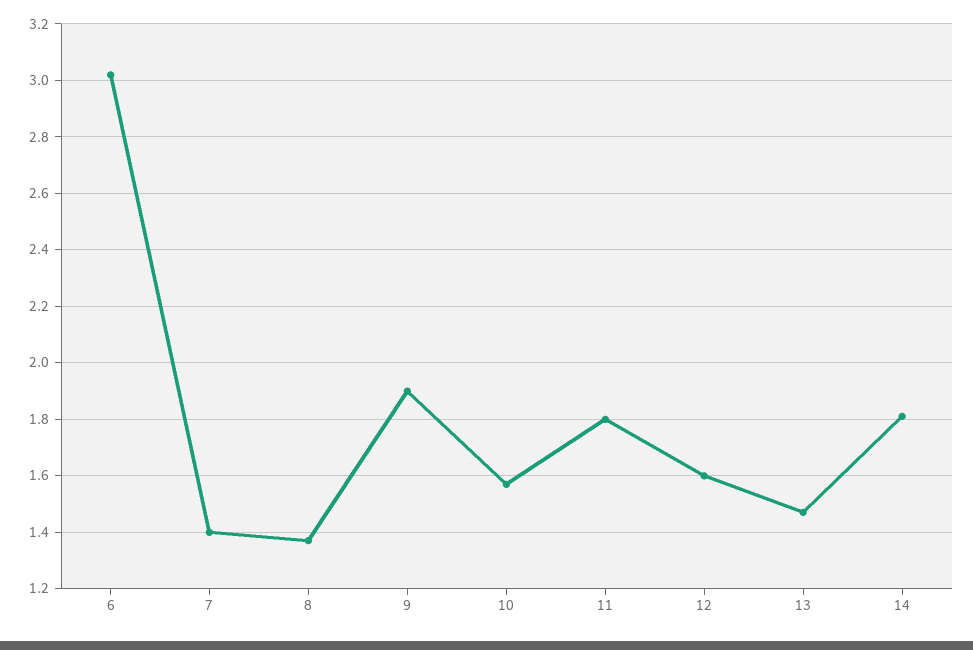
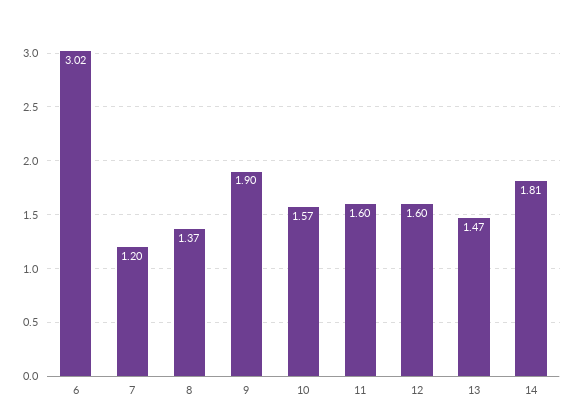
  {
    "6": 3.02,
-   "7": 1.4,
+   "7": 1.2,
    "8": 1.37,
    "9": 1.9,
    "10": 1.57,
-   "11": 1.8,
+   "11": 1.6,
    "12": 1.6,
    "13": 1.47,
    "14": 1.81
  }

